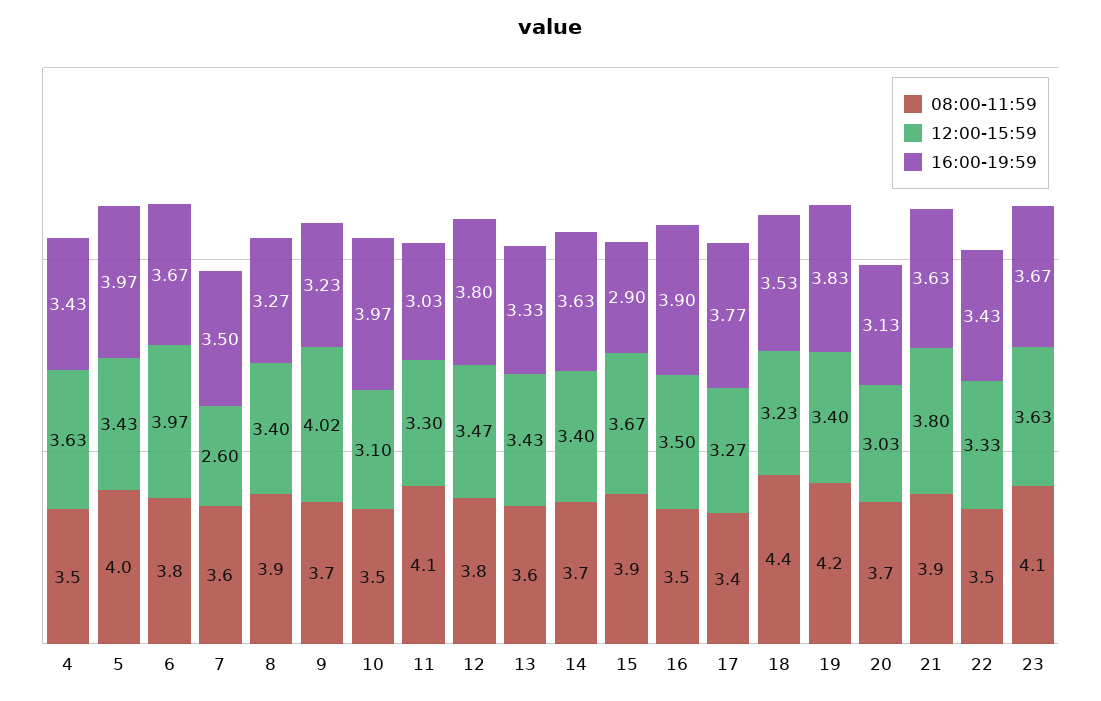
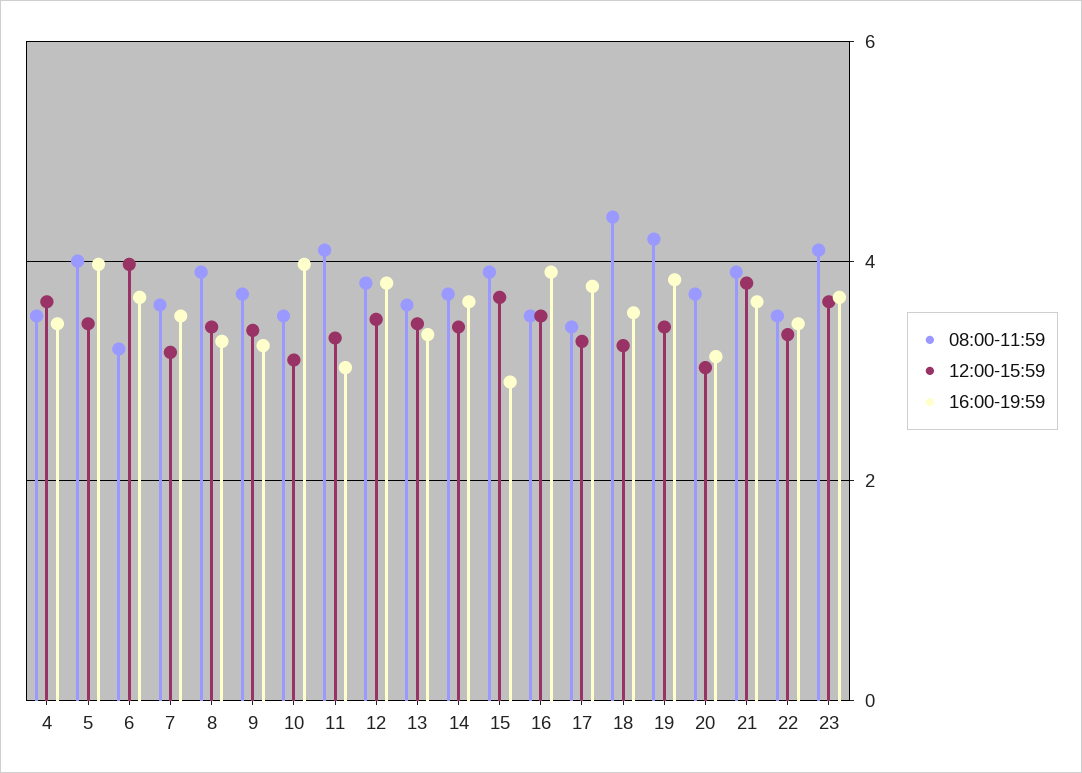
  {
    "08:00-11:59": {
      "4": 3.5,
      "5": 4,
-     "6": 3.8,
+     "6": 3.2,
      "7": 3.6,
      "8": 3.9,
      "9": 3.7,
      "10": 3.5,
      "11": 4.1,
      "12": 3.8,
      "13": 3.6,
      "14": 3.7,
      "15": 3.9,
      "16": 3.5,
      "17": 3.4,
      "18": 4.4,
      "19": 4.2,
      "20": 3.7,
      "21": 3.9,
      "22": 3.5,
      "23": 4.1
    },
    "12:00-15:59": {
      "4": 3.63,
      "5": 3.43,
      "6": 3.97,
-     "7": 2.6,
+     "7": 3.2,
      "8": 3.4,
-     "9": 4.02,
+     "9": 3.4,
      "10": 3.1,
      "11": 3.3,
      "12": 3.47,
      "13": 3.43,
      "14": 3.4,
      "15": 3.67,
      "16": 3.5,
      "17": 3.27,
      "18": 3.23,
      "19": 3.4,
      "20": 3.03,
      "21": 3.8,
      "22": 3.33,
      "23": 3.63
    },
    "16:00-19:59": {
      "4": 3.43,
      "5": 3.97,
      "6": 3.67,
      "7": 3.5,
      "8": 3.27,
      "9": 3.23,
      "10": 3.97,
      "11": 3.03,
      "12": 3.8,
      "13": 3.33,
      "14": 3.63,
      "15": 2.9,
      "16": 3.9,
      "17": 3.77,
      "18": 3.53,
      "19": 3.83,
      "20": 3.13,
      "21": 3.63,
      "22": 3.43,
      "23": 3.67
    }
  }

